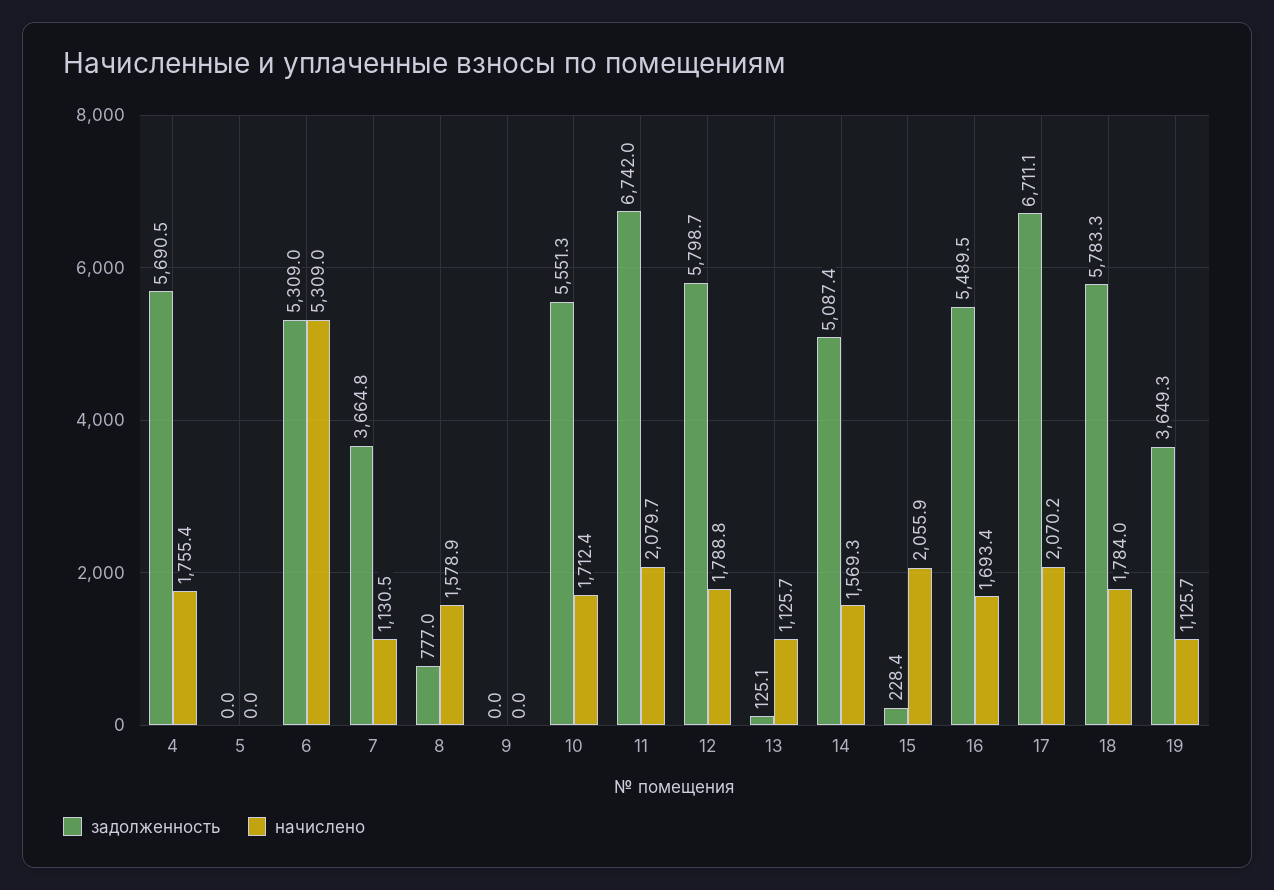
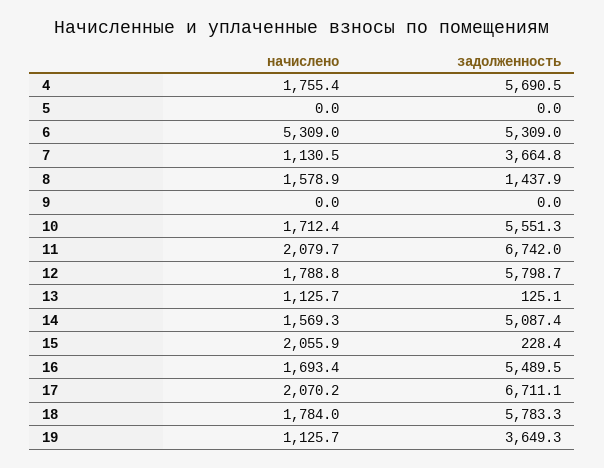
  {
    "задолженность": {
      "4": 5690.5,
      "5": 0,
      "6": 5309,
      "7": 3664.8,
-     "8": 777,
+     "8": 1437.9,
      "9": 0,
      "10": 5551.3,
      "11": 6742,
      "12": 5798.7,
      "13": 125.1,
      "14": 5087.4,
      "15": 228.4,
      "16": 5489.5,
      "17": 6711.1,
      "18": 5783.3,
      "19": 3649.3
    },
    "начислено": {
      "4": 1755.4,
      "5": 0,
      "6": 5309,
      "7": 1130.5,
      "8": 1578.9,
      "9": 0,
      "10": 1712.4,
      "11": 2079.7,
      "12": 1788.8,
      "13": 1125.7,
      "14": 1569.3,
      "15": 2055.9,
      "16": 1693.4,
      "17": 2070.2,
      "18": 1784,
      "19": 1125.7
    }
  }

